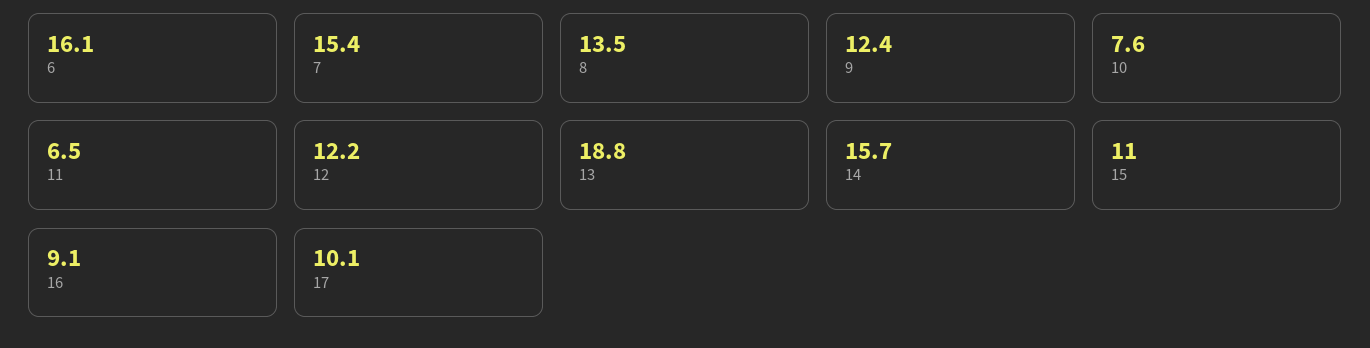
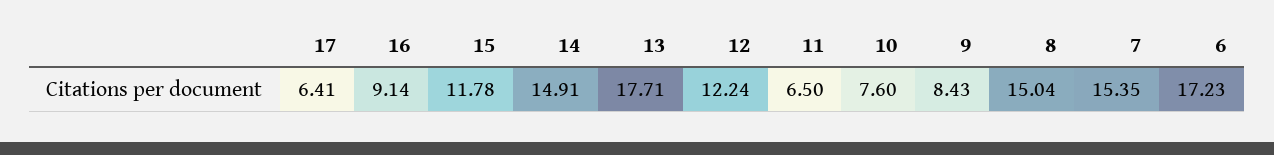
  {
-   "6": 16.1,
+   "6": 17.23,
    "7": 15.35,
-   "8": 13.5,
+   "8": 15.04,
-   "9": 12.4,
+   "9": 8.43,
    "10": 7.6,
    "11": 6.5,
    "12": 12.24,
-   "13": 18.8,
+   "13": 17.71,
-   "14": 15.7,
+   "14": 14.91,
-   "15": 11,
+   "15": 11.78,
    "16": 9.14,
-   "17": 10.1
+   "17": 6.41
  }

